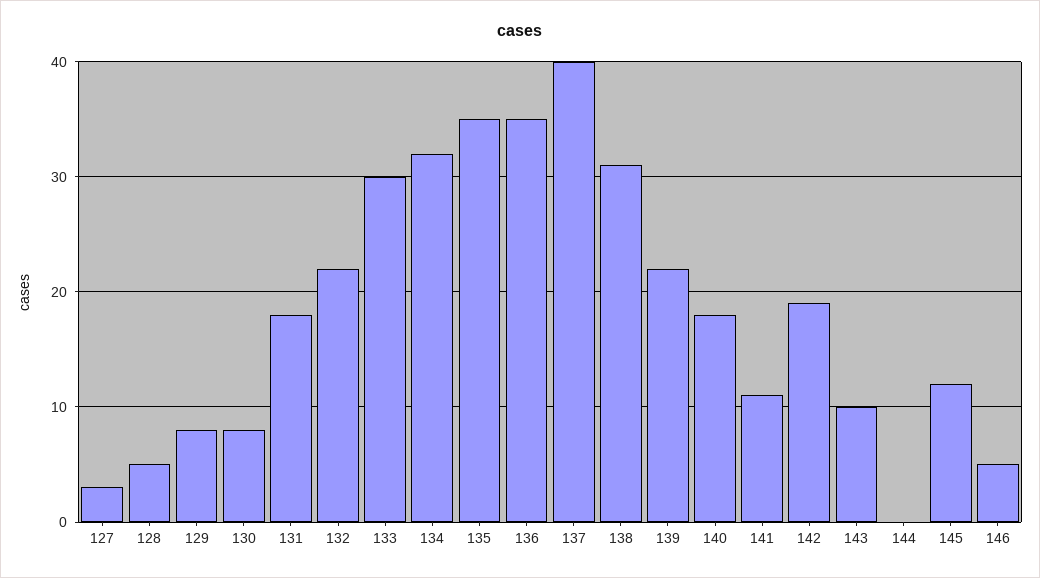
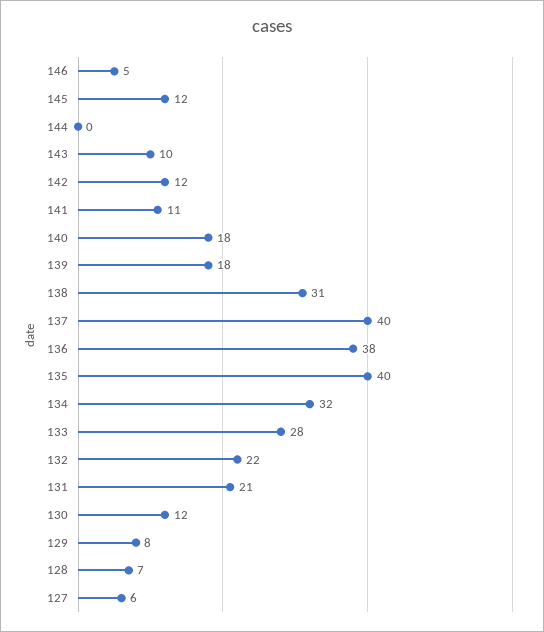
  {
-   "127": 3,
+   "127": 6,
-   "128": 5,
+   "128": 7,
    "129": 8,
-   "130": 8,
+   "130": 12,
-   "131": 18,
+   "131": 21,
    "132": 22,
-   "133": 30,
+   "133": 28,
    "134": 32,
-   "135": 35,
+   "135": 40,
-   "136": 35,
+   "136": 38,
    "137": 40,
    "138": 31,
-   "139": 22,
+   "139": 18,
    "140": 18,
    "141": 11,
-   "142": 19,
+   "142": 12,
    "143": 10,
    "144": 0,
    "145": 12,
    "146": 5
  }

